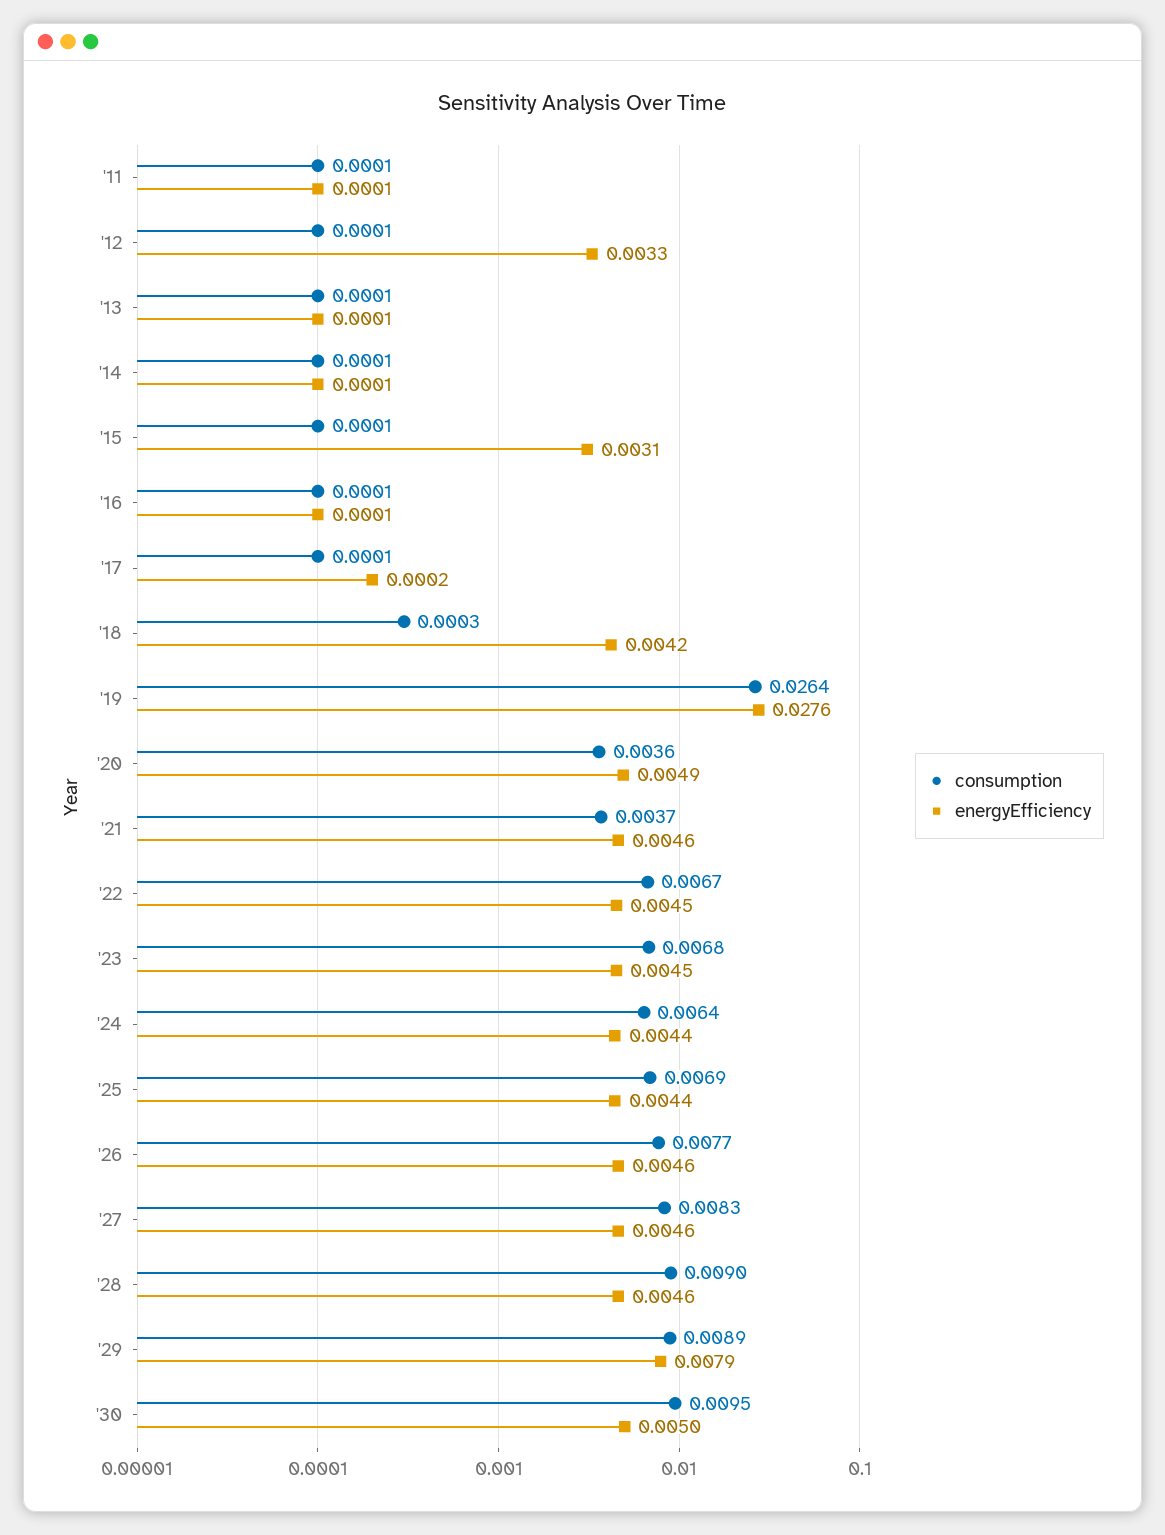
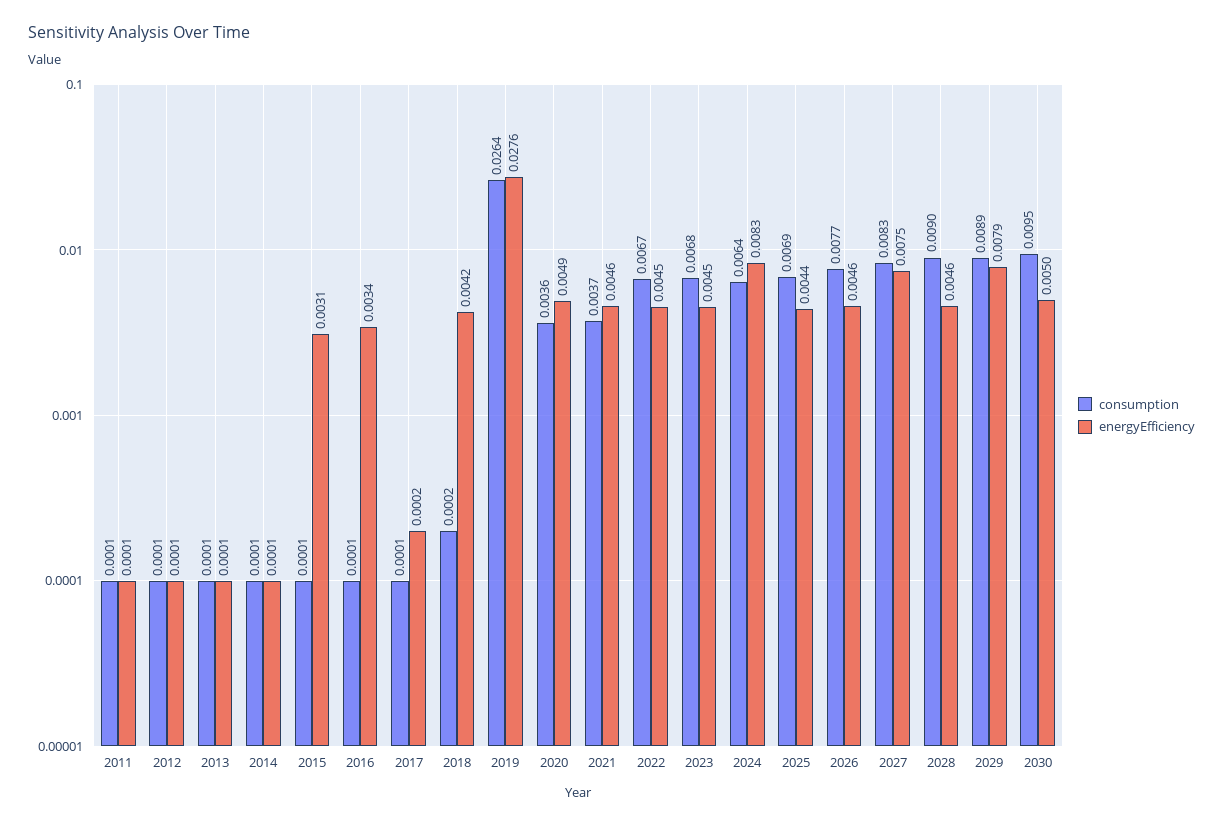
  {
    "consumption": {
      "'11": 0.0001,
      "'12": 0.0001,
      "'13": 0.0001,
      "'14": 0.0001,
      "'15": 0.0001,
      "'16": 0.0001,
      "'17": 0.0001,
-     "'18": 0.0003,
+     "'18": 0.0002,
      "'19": 0.0264,
      "'20": 0.0036,
      "'21": 0.0037,
      "'22": 0.0067,
      "'23": 0.0068,
      "'24": 0.0064,
      "'25": 0.0069,
      "'26": 0.0077,
      "'27": 0.0083,
      "'28": 0.009,
      "'29": 0.0089,
      "'30": 0.0095
    },
    "energyEfficiency": {
      "'11": 0.0001,
-     "'12": 0.0033,
+     "'12": 0.0001,
      "'13": 0.0001,
      "'14": 0.0001,
      "'15": 0.0031,
-     "'16": 0.0001,
+     "'16": 0.0034,
      "'17": 0.0002,
      "'18": 0.0042,
      "'19": 0.0276,
      "'20": 0.0049,
      "'21": 0.0046,
      "'22": 0.0045,
      "'23": 0.0045,
-     "'24": 0.0044,
+     "'24": 0.0083,
      "'25": 0.0044,
      "'26": 0.0046,
-     "'27": 0.0046,
+     "'27": 0.0075,
      "'28": 0.0046,
      "'29": 0.0079,
      "'30": 0.005
    }
  }

